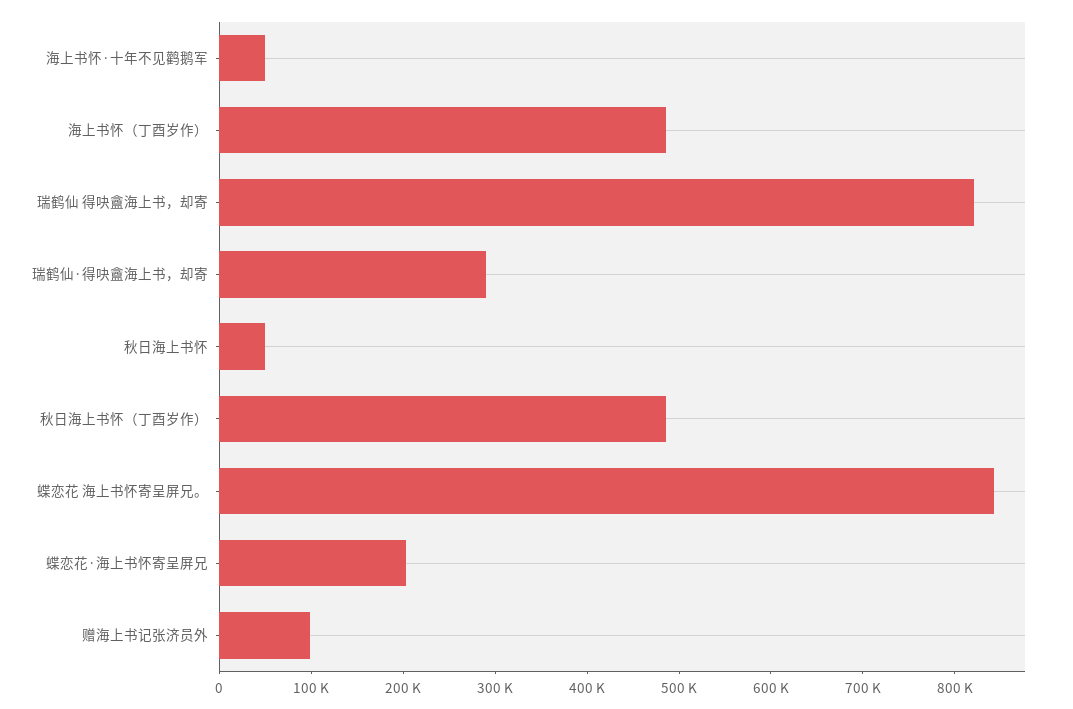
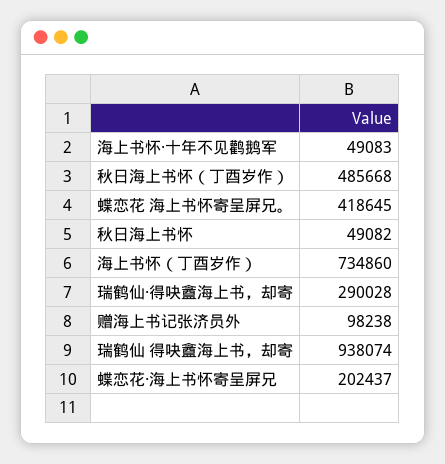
  {
    "海上书怀·十年不见鹳鹅军": 49083,
-   "海上书怀（丁酉岁作）": 480000,
+   "海上书怀（丁酉岁作）": 734860,
-   "瑞鹤仙 得吷盦海上书，却寄": 820000,
+   "瑞鹤仙 得吷盦海上书，却寄": 938074,
    "瑞鹤仙·得吷盦海上书，却寄": 290028,
    "秋日海上书怀": 49082,
    "秋日海上书怀（丁酉岁作）": 485668,
-   "蝶恋花 海上书怀寄呈屏兄。": 840000,
+   "蝶恋花 海上书怀寄呈屏兄。": 418645,
    "蝶恋花·海上书怀寄呈屏兄": 202437,
    "赠海上书记张济员外": 98238
  }

